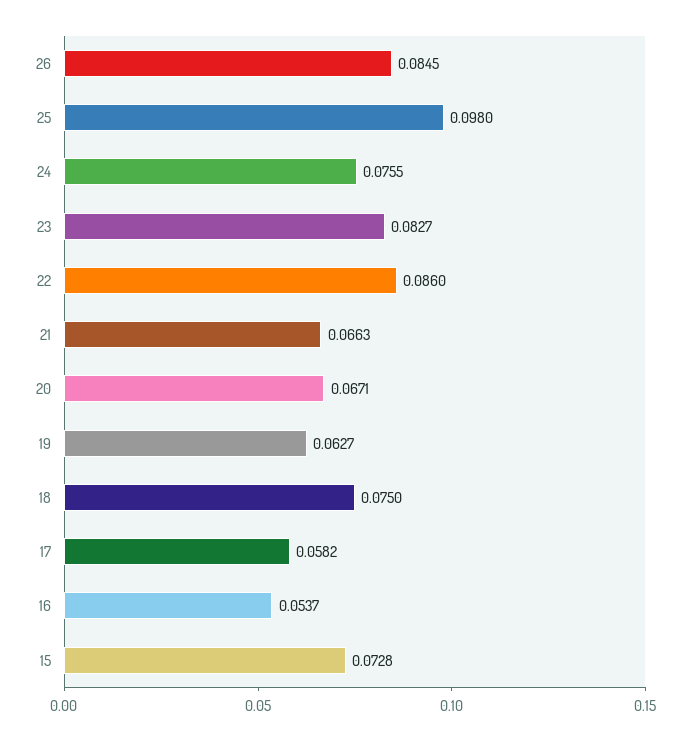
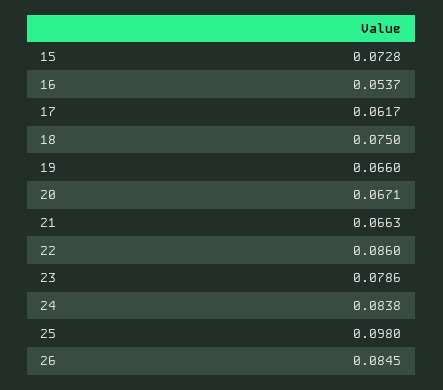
  {
    "26": 0.0845,
    "25": 0.098,
-   "24": 0.0755,
+   "24": 0.0838,
-   "23": 0.0827,
+   "23": 0.0786,
    "22": 0.086,
    "21": 0.0663,
    "20": 0.0671,
-   "19": 0.0627,
+   "19": 0.066,
    "18": 0.075,
-   "17": 0.0582,
+   "17": 0.0617,
    "16": 0.0537,
    "15": 0.0728
  }

